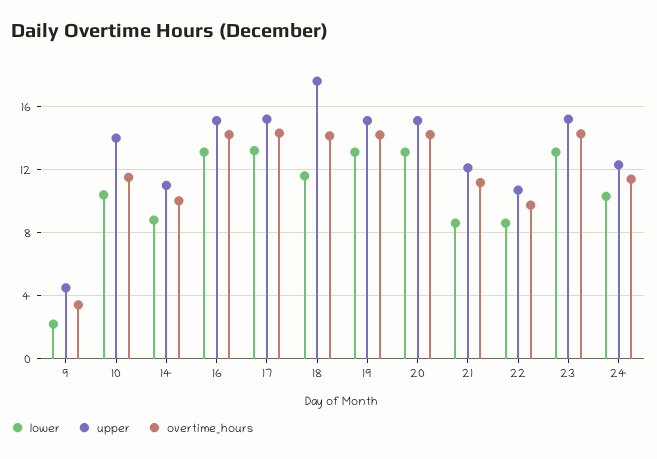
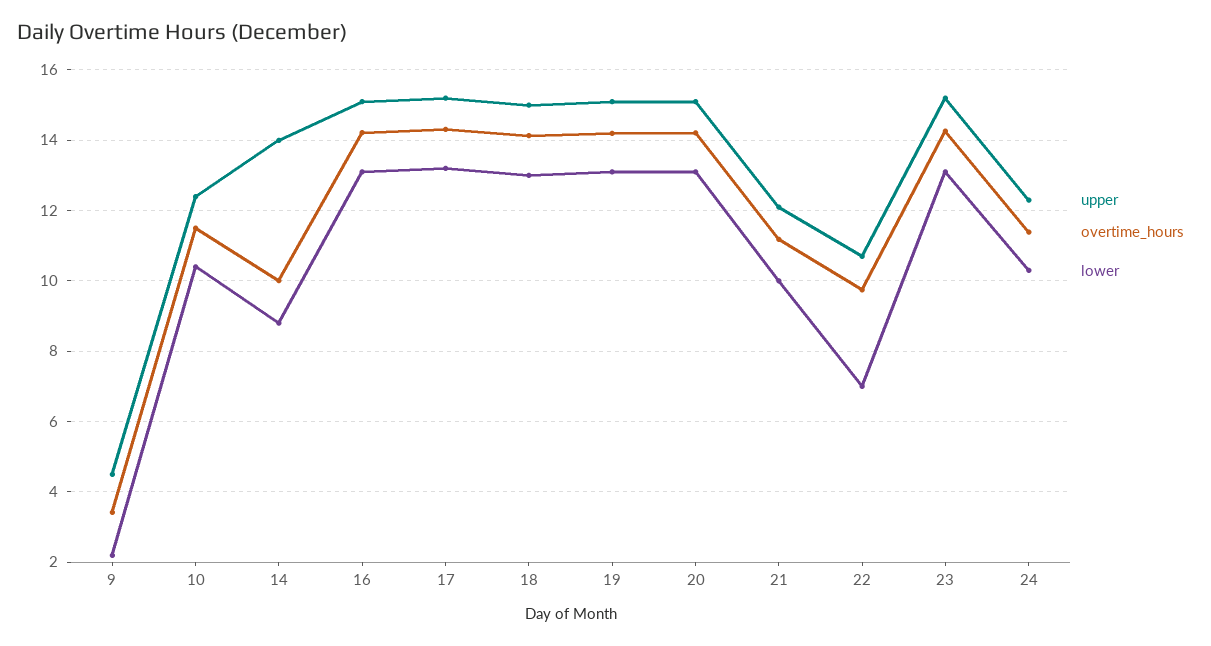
  {
    "lower": {
      "9": 2.2,
      "10": 10.4,
      "14": 8.8,
      "16": 13.2,
      "17": 13.2,
-     "18": 11.5,
+     "18": 13,
      "19": 13.2,
      "20": 13.2,
-     "21": 8.5,
+     "21": 10,
-     "22": 8.5,
+     "22": 7,
      "23": 13.2,
      "24": 10.4
    },
    "upper": {
      "9": 4.6,
-     "10": 14,
+     "10": 12.4,
-     "14": 11,
+     "14": 14,
      "16": 15.2,
      "17": 15.2,
-     "18": 17.5,
+     "18": 15,
      "19": 15.2,
      "20": 15.2,
      "21": 12.2,
      "22": 10.8,
      "23": 15.2,
      "24": 12.4
    },
    "overtime_hours": {
      "9": 3.4,
      "10": 11.6,
      "14": 10,
      "16": 14.2,
      "17": 14.4,
      "18": 14.2,
      "19": 14.2,
      "20": 14.2,
      "21": 11.2,
      "22": 9.8,
      "23": 14.2,
      "24": 11.4
    }
  }

